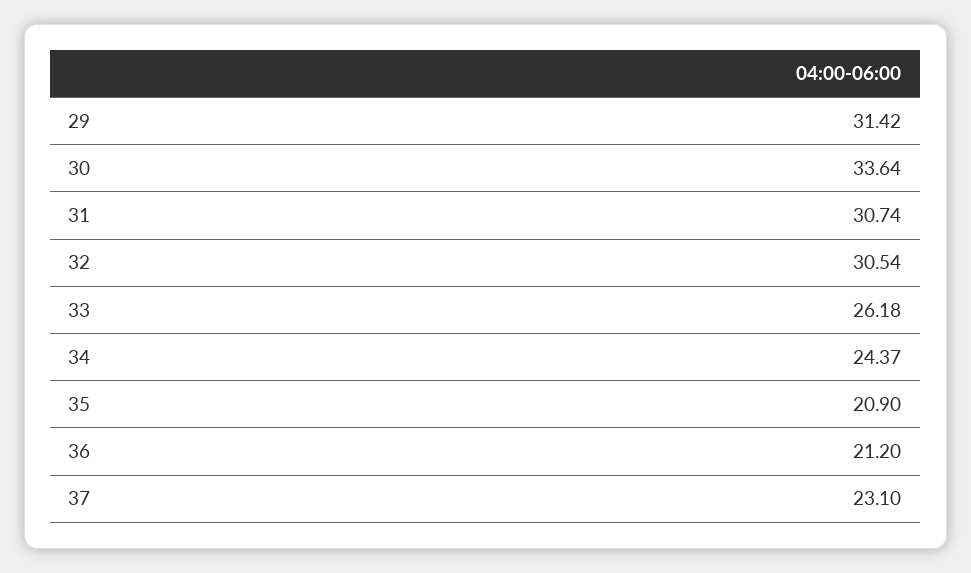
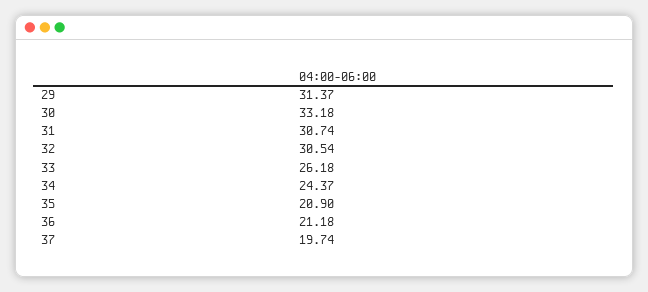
  {
-   "29": 31.42,
+   "29": 31.37,
-   "30": 33.64,
+   "30": 33.18,
    "31": 30.74,
    "32": 30.54,
    "33": 26.18,
    "34": 24.37,
    "35": 20.9,
-   "36": 21.2,
+   "36": 21.18,
-   "37": 23.1
+   "37": 19.74
  }

